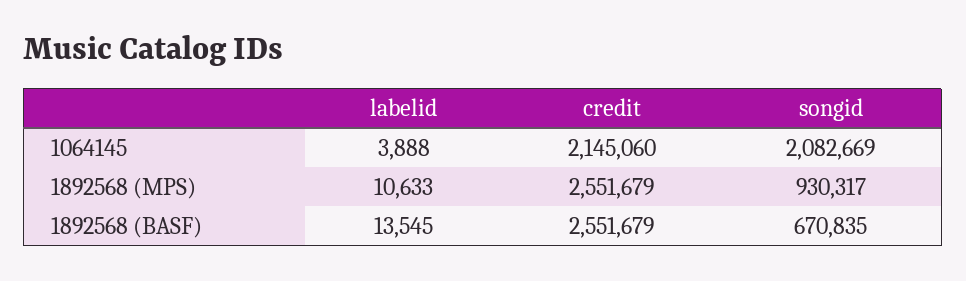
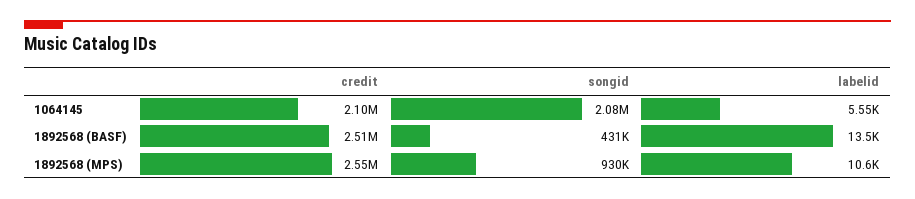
  {
    "labelid": {
-     "1064145": 3888,
+     "1064145": 5550,
      "1892568 (MPS)": 10633,
      "1892568 (BASF)": 13545
    },
    "credit": {
-     "1064145": 2145060,
+     "1064145": 2100000,
      "1892568 (MPS)": 2551679,
-     "1892568 (BASF)": 2551679
+     "1892568 (BASF)": 2510000
    },
    "songid": {
      "1064145": 2082669,
      "1892568 (MPS)": 930317,
-     "1892568 (BASF)": 670835
+     "1892568 (BASF)": 431000
    }
  }

